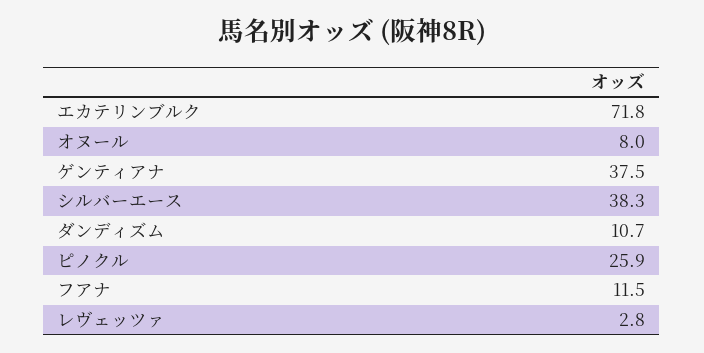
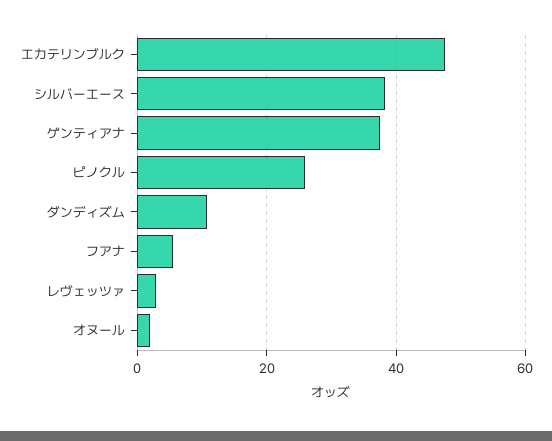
  {
-   "エカテリンブルク": 71.8,
+   "エカテリンブルク": 48,
-   "オヌール": 8,
+   "オヌール": 2,
    "ゲンティアナ": 37.5,
    "シルバーエース": 38.3,
    "ダンディズム": 10.7,
    "ピノクル": 25.9,
-   "フアナ": 11.5,
+   "フアナ": 6,
    "レヴェッツァ": 2.8
  }

